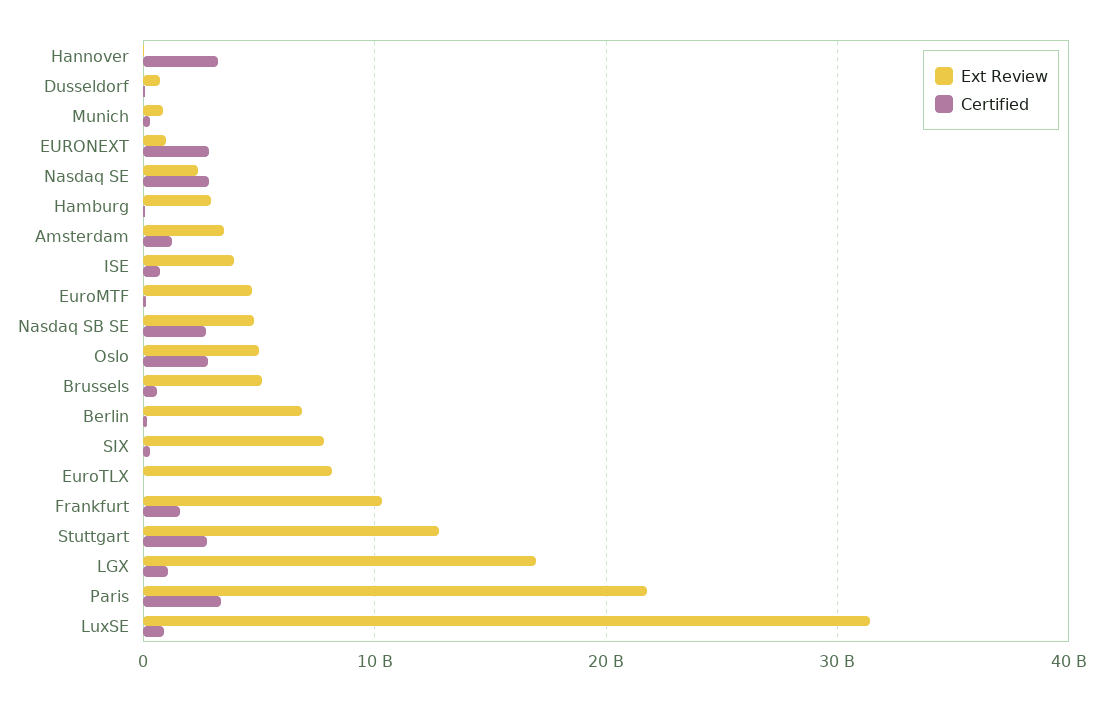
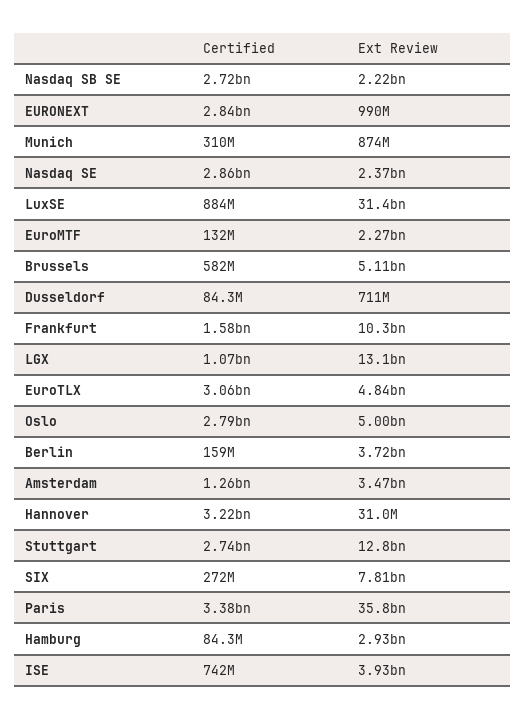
  {
    "Ext Review": {
      "Hannover": 31000000,
      "Dusseldorf": 711000000,
      "Munich": 874000000,
      "EURONEXT": 990000000,
      "Nasdaq SE": 2370000000,
      "Hamburg": 2930000000,
      "Amsterdam": 3470000000,
      "ISE": 3930000000,
-     "EuroMTF": 5000000000,
+     "EuroMTF": 2270000000,
-     "Nasdaq SB SE": 5000000000,
+     "Nasdaq SB SE": 2220000000,
      "Oslo": 5000000000,
      "Brussels": 5110000000,
-     "Berlin": 7000000000,
+     "Berlin": 3720000000,
      "SIX": 7810000000,
-     "EuroTLX": 8000000000,
+     "EuroTLX": 4840000000,
      "Frankfurt": 10300000000,
      "Stuttgart": 12800000000,
-     "LGX": 17000000000,
+     "LGX": 13100000000,
-     "Paris": 22000000000,
+     "Paris": 35800000000,
      "LuxSE": 31400000000
    },
    "Certified": {
      "Hannover": 3220000000,
      "Dusseldorf": 84300000,
      "Munich": 310000000,
      "EURONEXT": 2840000000,
      "Nasdaq SE": 2860000000,
      "Hamburg": 84300000,
      "Amsterdam": 1260000000,
      "ISE": 742000000,
      "EuroMTF": 132000000,
      "Nasdaq SB SE": 2720000000,
      "Oslo": 2790000000,
      "Brussels": 582000000,
      "Berlin": 159000000,
      "SIX": 272000000,
-     "EuroTLX": 0,
+     "EuroTLX": 3060000000,
      "Frankfurt": 1580000000,
      "Stuttgart": 2740000000,
      "LGX": 1070000000,
      "Paris": 3380000000,
      "LuxSE": 884000000
    }
  }

